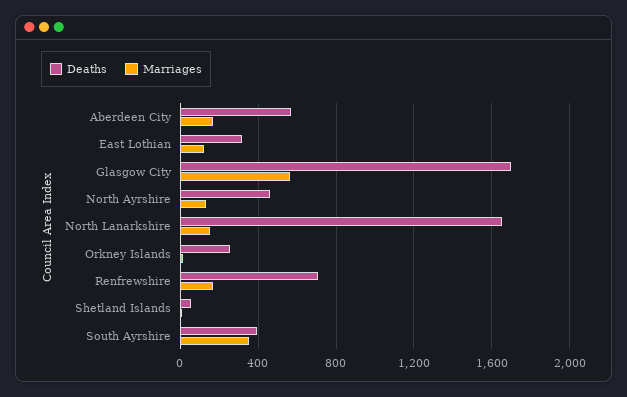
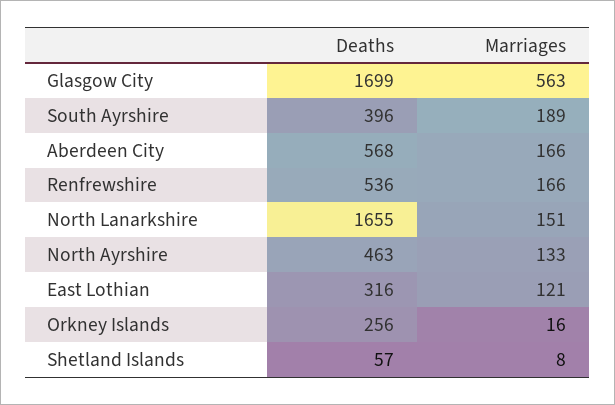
  {
    "Deaths": {
      "Aberdeen City": 568,
      "East Lothian": 316,
      "Glasgow City": 1699,
      "North Ayrshire": 463,
      "North Lanarkshire": 1655,
      "Orkney Islands": 256,
-     "Renfrewshire": 700,
+     "Renfrewshire": 536,
      "Shetland Islands": 57,
      "South Ayrshire": 396
    },
    "Marriages": {
      "Aberdeen City": 166,
      "East Lothian": 121,
      "Glasgow City": 563,
      "North Ayrshire": 133,
      "North Lanarkshire": 151,
      "Orkney Islands": 16,
      "Renfrewshire": 166,
      "Shetland Islands": 8,
-     "South Ayrshire": 350
+     "South Ayrshire": 189
    }
  }

